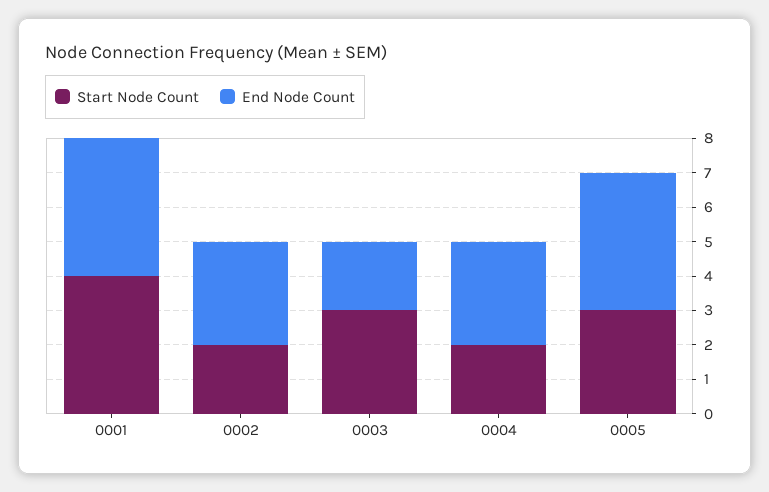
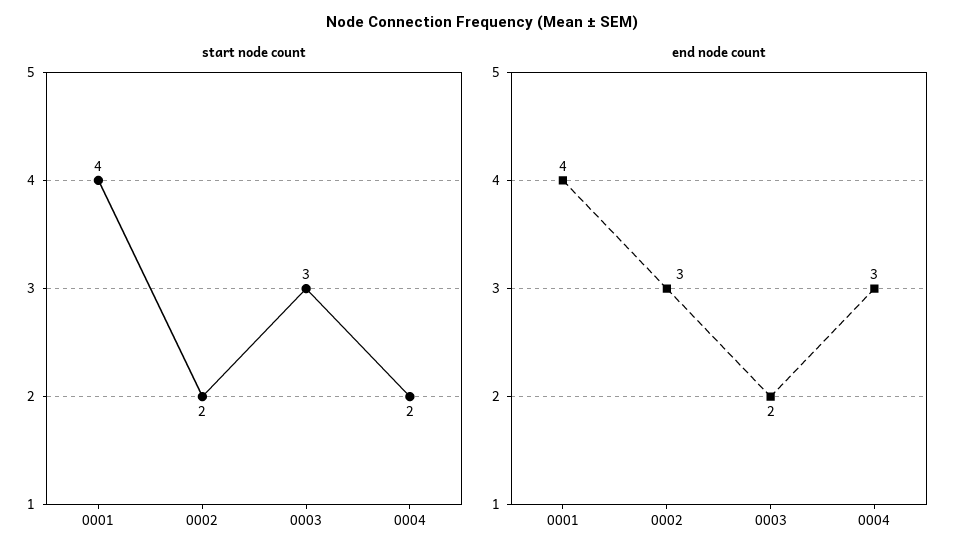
  {
    "Start Node Count": {
      "0001": 4,
      "0002": 2,
      "0003": 3,
-     "0004": 2,
+     "0004": 2
-     "0005": 3
    },
    "End Node Count": {
      "0001": 4,
      "0002": 3,
      "0003": 2,
-     "0004": 3,
+     "0004": 3
-     "0005": 4
    }
  }

